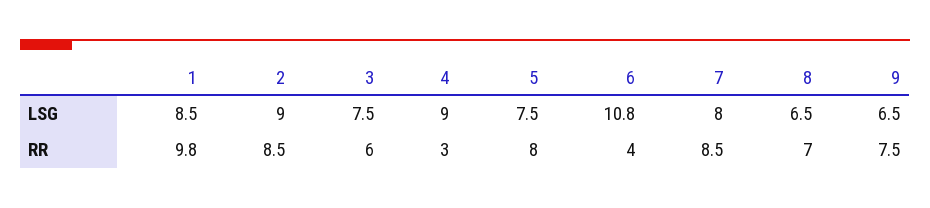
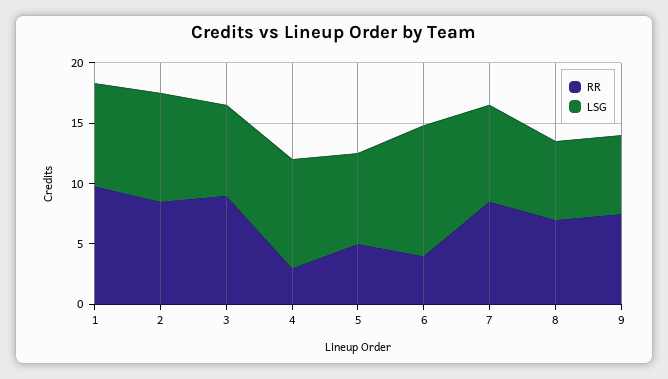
  {
    "LSG": {
      "1": 8.5,
      "2": 9,
      "3": 7.5,
      "4": 9,
      "5": 7.5,
      "6": 10.8,
      "7": 8,
      "8": 6.5,
      "9": 6.5
    },
    "RR": {
      "1": 9.8,
      "2": 8.5,
-     "3": 6,
+     "3": 9,
      "4": 3,
-     "5": 8,
+     "5": 5,
      "6": 4,
      "7": 8.5,
      "8": 7,
      "9": 7.5
    }
  }

